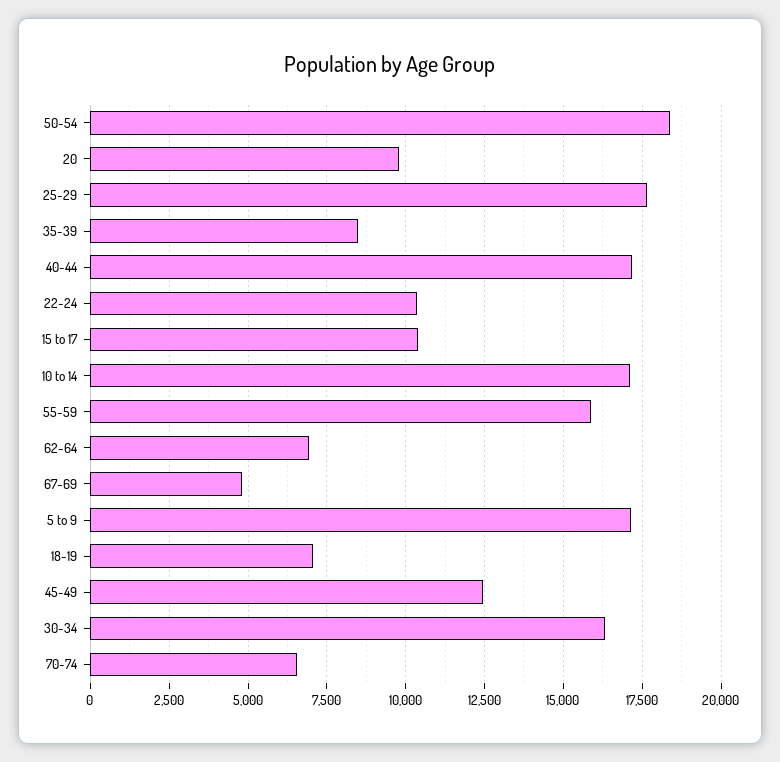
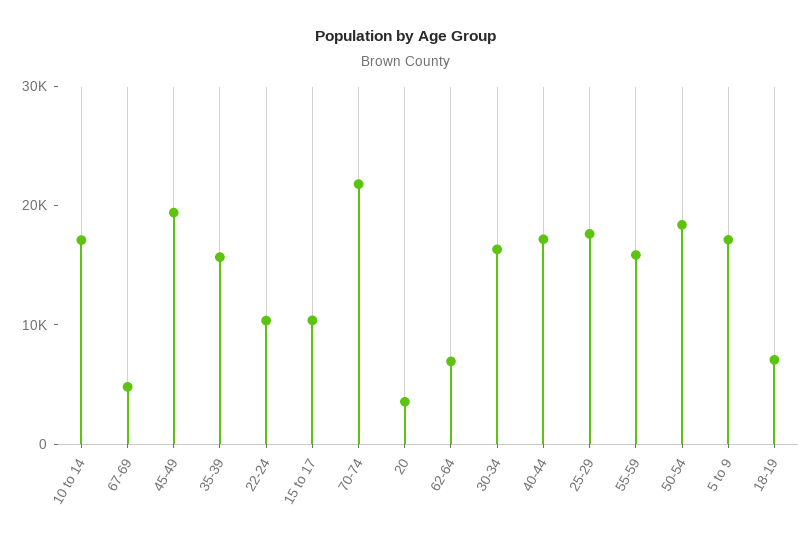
  {
    "50-54": 18500,
-   "20": 9750,
+   "20": 4000,
    "25-29": 17750,
-   "35-39": 8500,
+   "35-39": 16000,
    "40-44": 17250,
    "22-24": 10250,
    "15 to 17": 10500,
    "10 to 14": 17000,
    "55-59": 15750,
    "62-64": 7000,
    "67-69": 4750,
    "5 to 9": 17250,
    "18-19": 7000,
-   "45-49": 12500,
+   "45-49": 20000,
    "30-34": 16250,
-   "70-74": 6500
+   "70-74": 22000
  }

